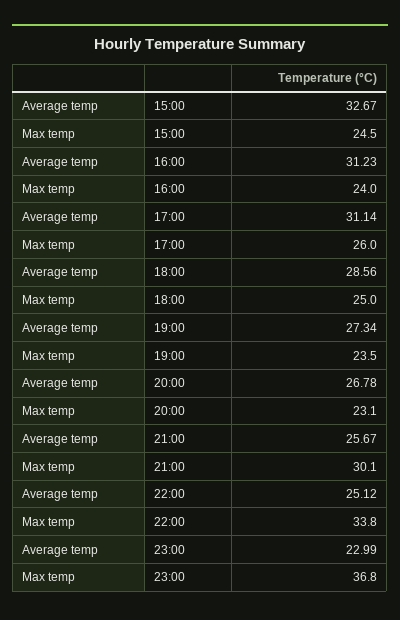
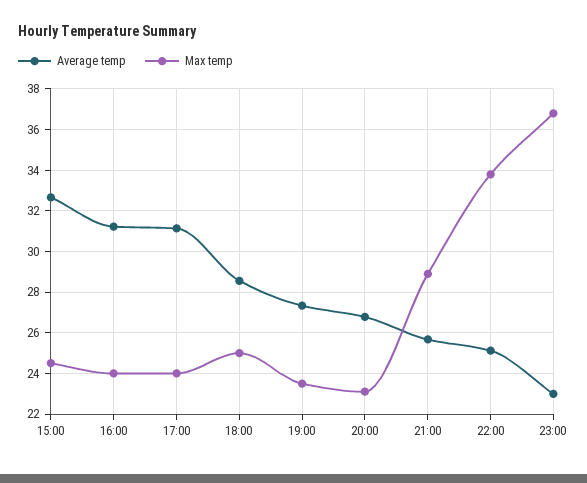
  {
    "Average temp": {
      "15:00": 32.67,
      "16:00": 31.23,
      "17:00": 31.14,
      "18:00": 28.56,
      "19:00": 27.34,
      "20:00": 26.78,
      "21:00": 25.67,
      "22:00": 25.12,
      "23:00": 22.99
    },
    "Max temp": {
      "15:00": 24.5,
      "16:00": 24,
-     "17:00": 26,
+     "17:00": 24,
      "18:00": 25,
      "19:00": 23.5,
      "20:00": 23.1,
-     "21:00": 30.1,
+     "21:00": 29,
      "22:00": 33.8,
      "23:00": 36.8
    }
  }

